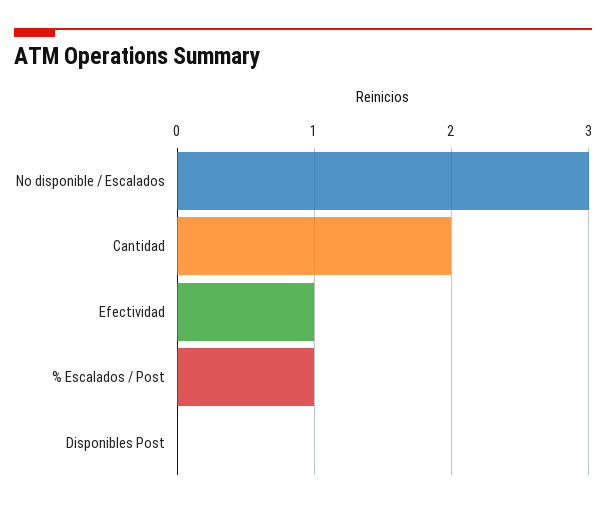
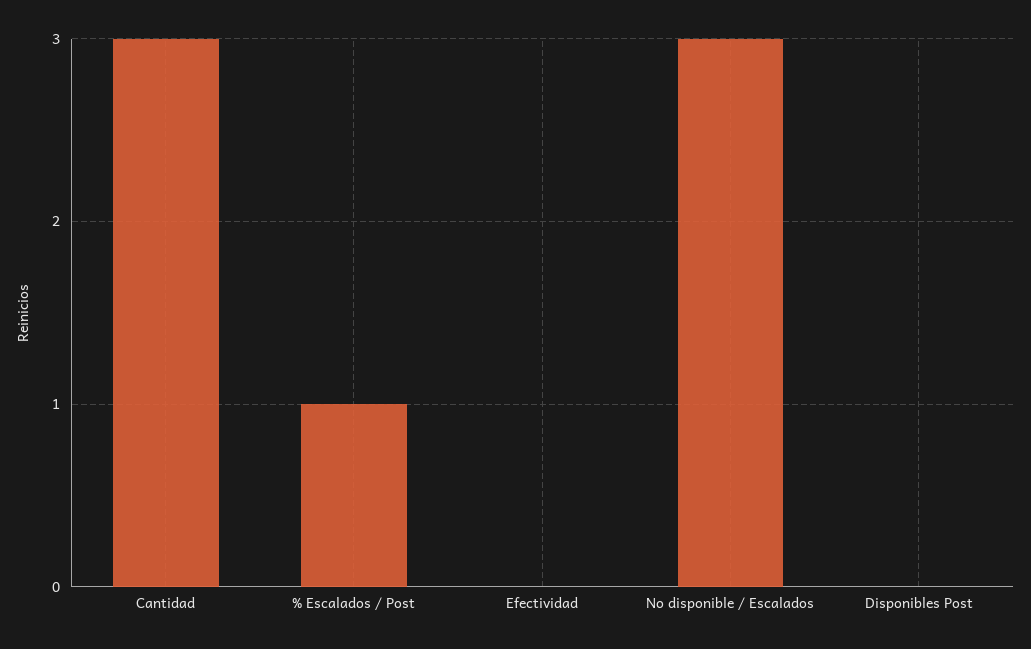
  {
    "No disponible / Escalados": 3,
-   "Cantidad": 2,
+   "Cantidad": 3,
-   "Efectividad": 1,
+   "Efectividad": 0,
    "% Escalados / Post": 1,
    "Disponibles Post": 0
  }

